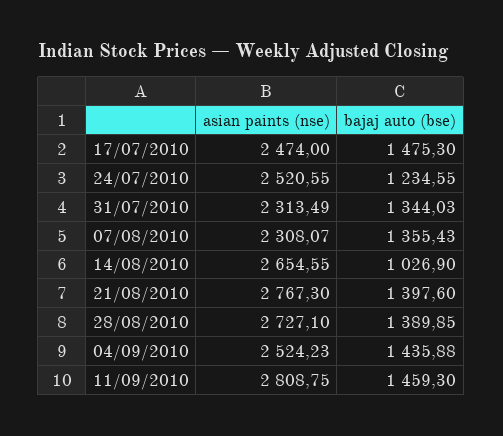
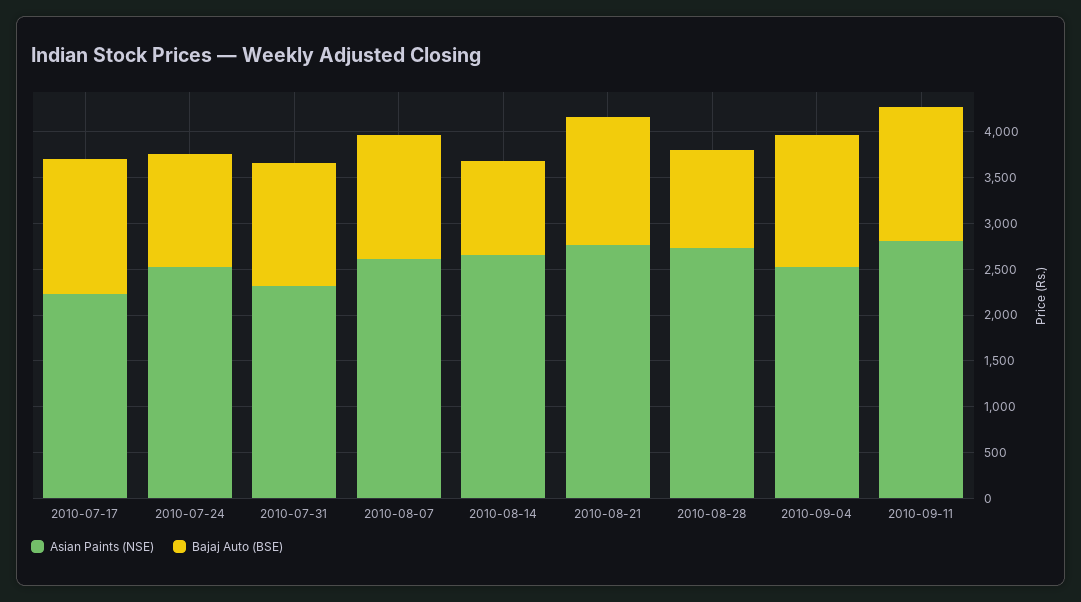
  {
    "asian paints (nse)": {
-     "17/07/2010": 2474,
+     "17/07/2010": 2200,
      "24/07/2010": 2520.55,
      "31/07/2010": 2313.49,
-     "07/08/2010": 2308.07,
+     "07/08/2010": 2600,
      "14/08/2010": 2654.55,
      "21/08/2010": 2767.3,
      "28/08/2010": 2727.1,
      "04/09/2010": 2524.23,
      "11/09/2010": 2808.75
    },
    "bajaj auto (bse)": {
      "17/07/2010": 1475.3,
      "24/07/2010": 1234.55,
      "31/07/2010": 1344.03,
      "07/08/2010": 1355.43,
      "14/08/2010": 1026.9,
      "21/08/2010": 1397.6,
-     "28/08/2010": 1389.85,
+     "28/08/2010": 1100,
      "04/09/2010": 1435.88,
      "11/09/2010": 1459.3
    }
  }

